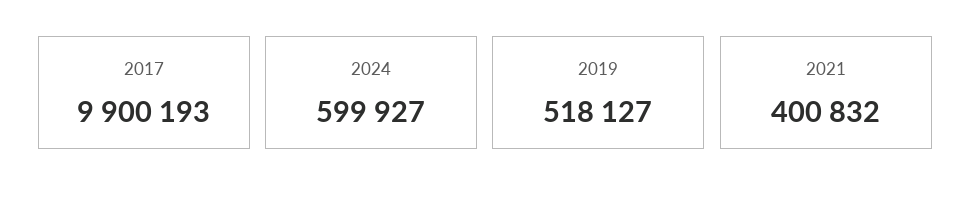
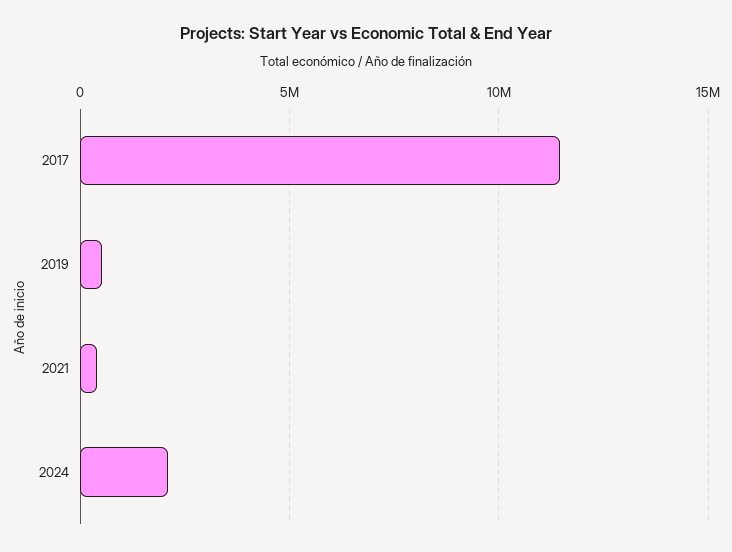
  {
-   "2017": 9900193,
+   "2017": 11500000,
-   "2024": 599927,
+   "2024": 2000000,
    "2019": 518127,
    "2021": 400832
  }

